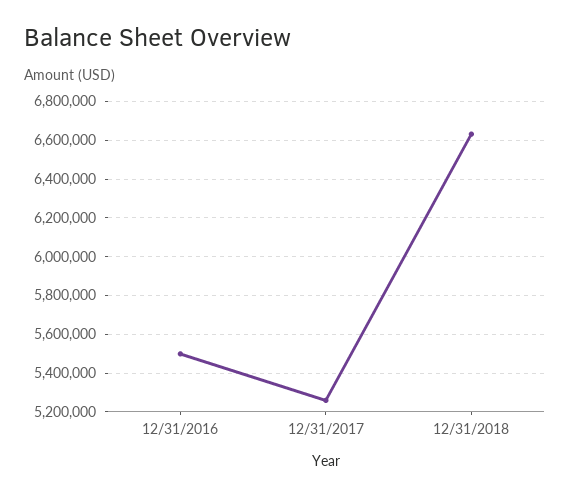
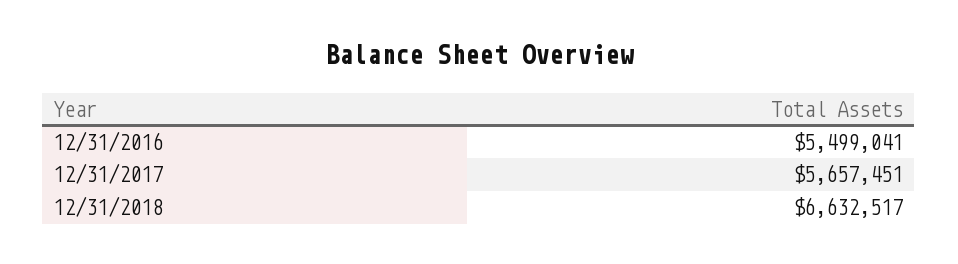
  {
    "12/31/2016": 5499041,
-   "12/31/2017": 5250000,
+   "12/31/2017": 5657451,
    "12/31/2018": 6632517
  }

